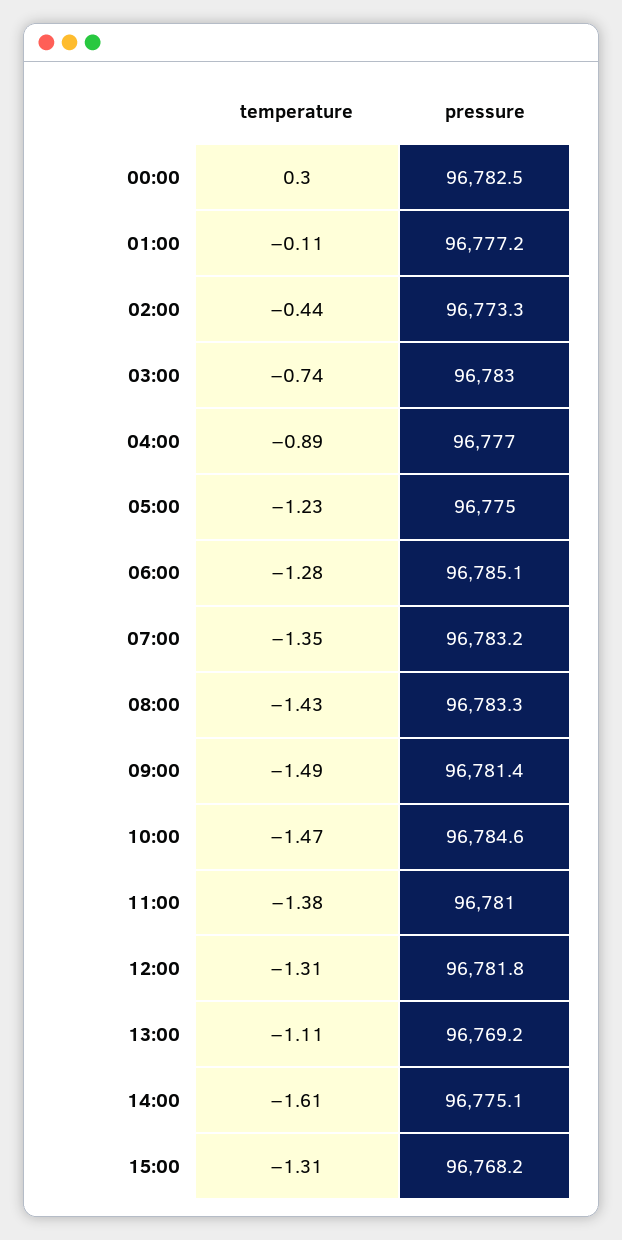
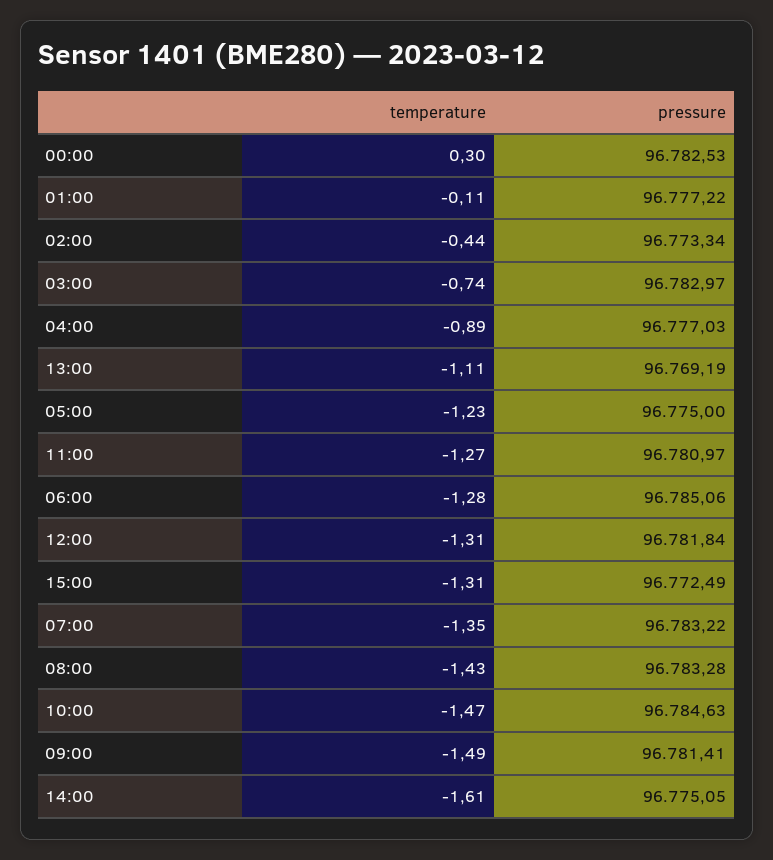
  {
    "temperature": {
      "00:00": 0.3,
      "01:00": -0.11,
      "02:00": -0.44,
      "03:00": -0.74,
      "04:00": -0.89,
      "05:00": -1.23,
      "06:00": -1.28,
      "07:00": -1.35,
      "08:00": -1.43,
      "09:00": -1.49,
      "10:00": -1.47,
-     "11:00": -1.38,
+     "11:00": -1.27,
      "12:00": -1.31,
      "13:00": -1.11,
      "14:00": -1.61,
      "15:00": -1.31
    },
    "pressure": {
      "00:00": 96782.53,
      "01:00": 96777.22,
      "02:00": 96773.34,
      "03:00": 96782.97,
      "04:00": 96777.03,
      "05:00": 96775,
      "06:00": 96785.06,
      "07:00": 96783.22,
      "08:00": 96783.28,
      "09:00": 96781.41,
      "10:00": 96784.63,
      "11:00": 96780.97,
      "12:00": 96781.84,
      "13:00": 96769.19,
      "14:00": 96775.05,
-     "15:00": 96768.2
+     "15:00": 96772.49
    }
  }

